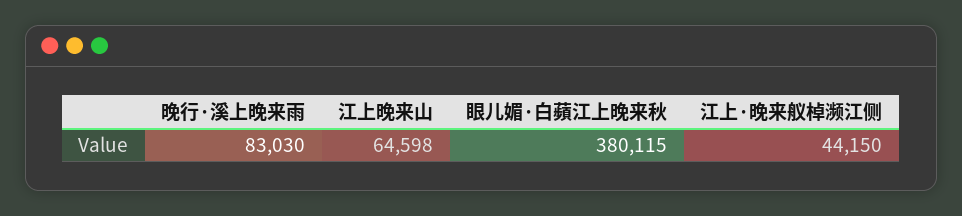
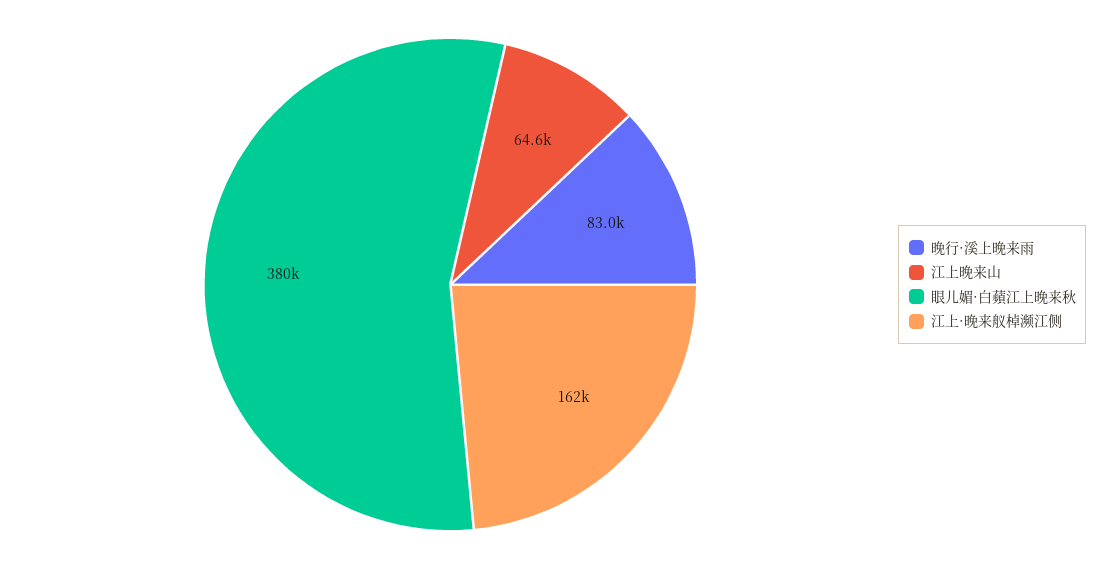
  {
    "晚行·溪上晚来雨": 83030,
    "江上晚来山": 64598,
    "眼儿媚·白蘋江上晚来秋": 380115,
-   "江上·晚来舣棹濒江侧": 44150
+   "江上·晚来舣棹濒江侧": 162000
  }

